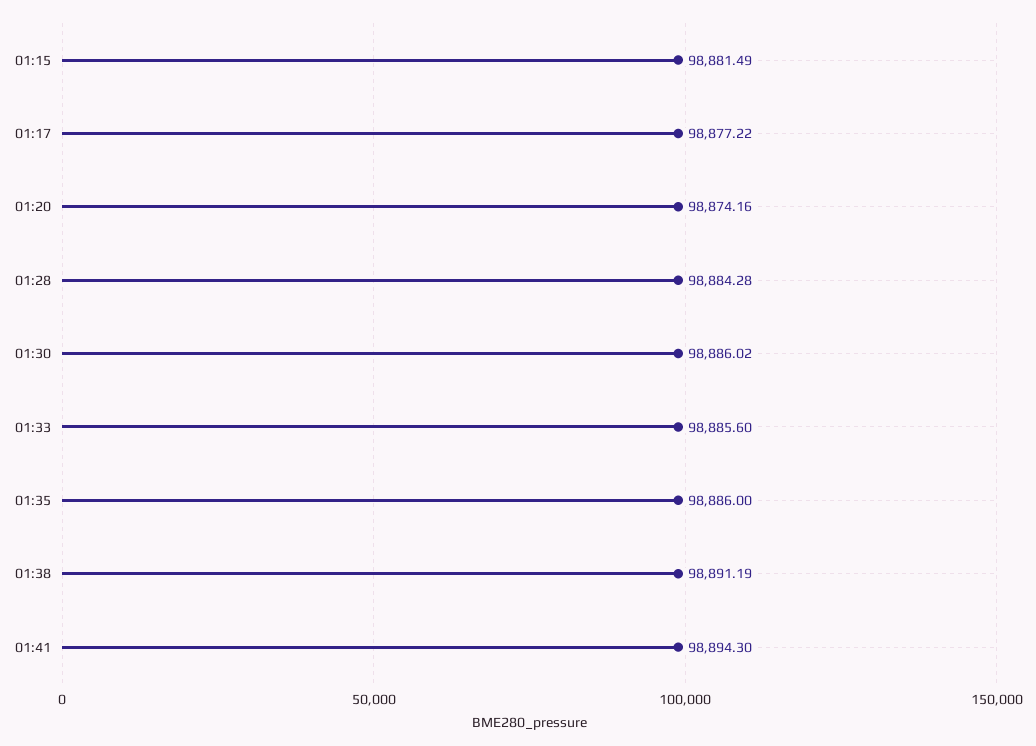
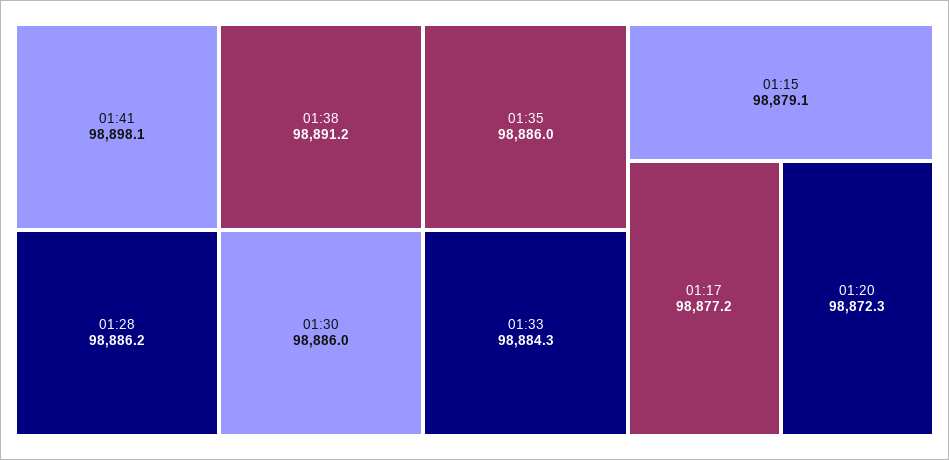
  {
-   "01:15": 98881.49,
+   "01:15": 98879.1,
    "01:17": 98877.22,
-   "01:20": 98874.16,
+   "01:20": 98872.3,
-   "01:28": 98884.28,
+   "01:28": 98886.2,
    "01:30": 98886.02,
-   "01:33": 98885.6,
+   "01:33": 98884.3,
    "01:35": 98886,
    "01:38": 98891.19,
-   "01:41": 98894.3
+   "01:41": 98898.1
  }

